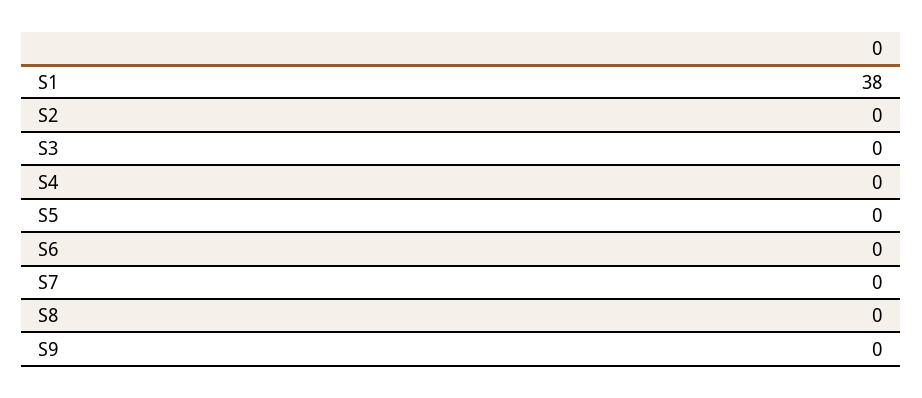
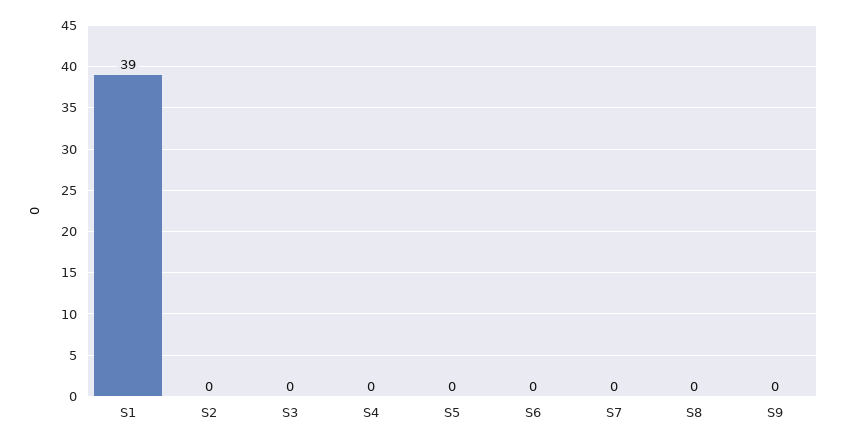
  {
-   "S1": 38,
+   "S1": 39,
    "S2": 0,
    "S3": 0,
    "S4": 0,
    "S5": 0,
    "S6": 0,
    "S7": 0,
    "S8": 0,
    "S9": 0
  }

